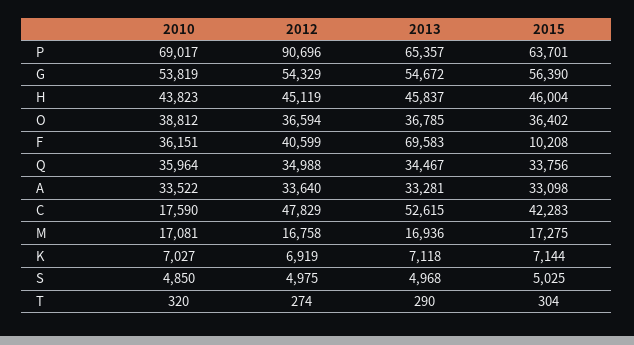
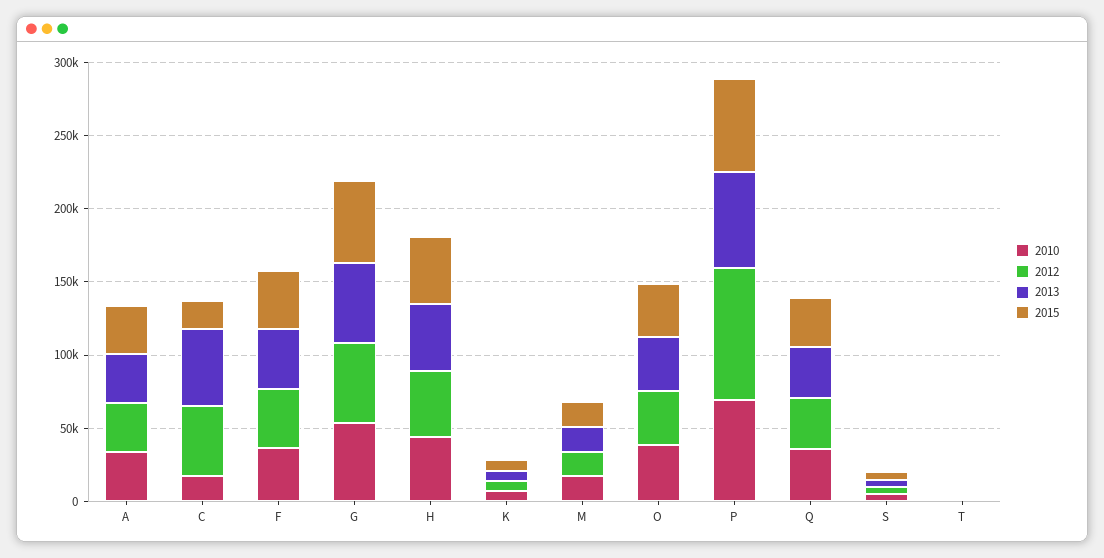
  {
    "2010": {
      "P": 69017,
      "G": 53819,
      "H": 43823,
      "O": 38812,
      "F": 36151,
      "Q": 35964,
      "A": 33522,
      "C": 17590,
      "M": 17081,
      "K": 7027,
      "S": 4850,
      "T": 320
    },
    "2012": {
      "P": 90696,
      "G": 54329,
      "H": 45119,
      "O": 36594,
      "F": 40599,
      "Q": 34988,
      "A": 33640,
      "C": 47829,
      "M": 16758,
      "K": 6919,
      "S": 4975,
      "T": 274
    },
    "2013": {
      "P": 65357,
      "G": 54672,
      "H": 45837,
      "O": 36785,
-     "F": 69583,
+     "F": 40000,
      "Q": 34467,
      "A": 33281,
      "C": 52615,
      "M": 16936,
      "K": 7118,
      "S": 4968,
      "T": 290
    },
    "2015": {
      "P": 63701,
      "G": 56390,
      "H": 46004,
      "O": 36402,
-     "F": 10208,
+     "F": 40000,
      "Q": 33756,
      "A": 33098,
-     "C": 42283,
+     "C": 20000,
      "M": 17275,
      "K": 7144,
      "S": 5025,
      "T": 304
    }
  }

